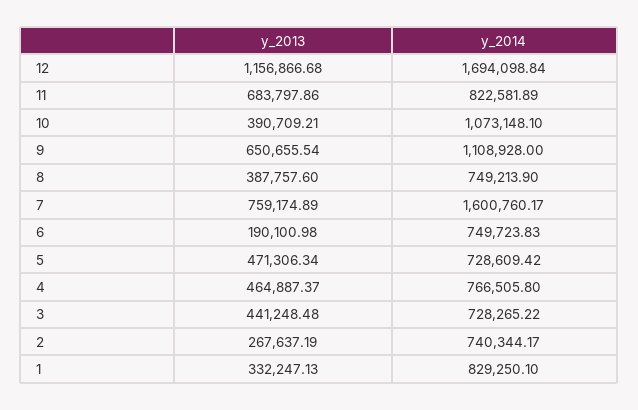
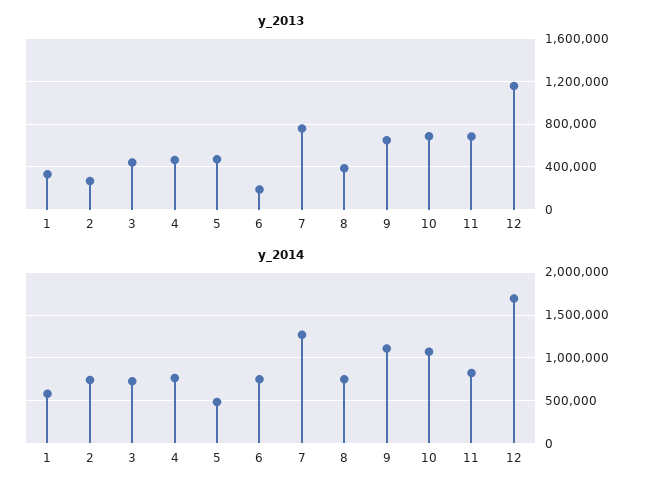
  {
    "y_2013": {
      "12": 1156866.68,
      "11": 683797.86,
-     "10": 390709.21,
+     "10": 700000,
      "9": 650655.54,
      "8": 387757.6,
      "7": 759174.89,
      "6": 190100.98,
      "5": 471306.34,
      "4": 464887.37,
      "3": 441248.48,
      "2": 267637.19,
      "1": 332247.13
    },
    "y_2014": {
      "12": 1694098.84,
      "11": 822581.89,
      "10": 1073148.1,
      "9": 1108928,
      "8": 749213.9,
-     "7": 1600760.17,
+     "7": 1300000,
      "6": 749723.83,
-     "5": 728609.42,
+     "5": 500000,
      "4": 766505.8,
      "3": 728265.22,
      "2": 740344.17,
-     "1": 829250.1
+     "1": 600000
    }
  }

